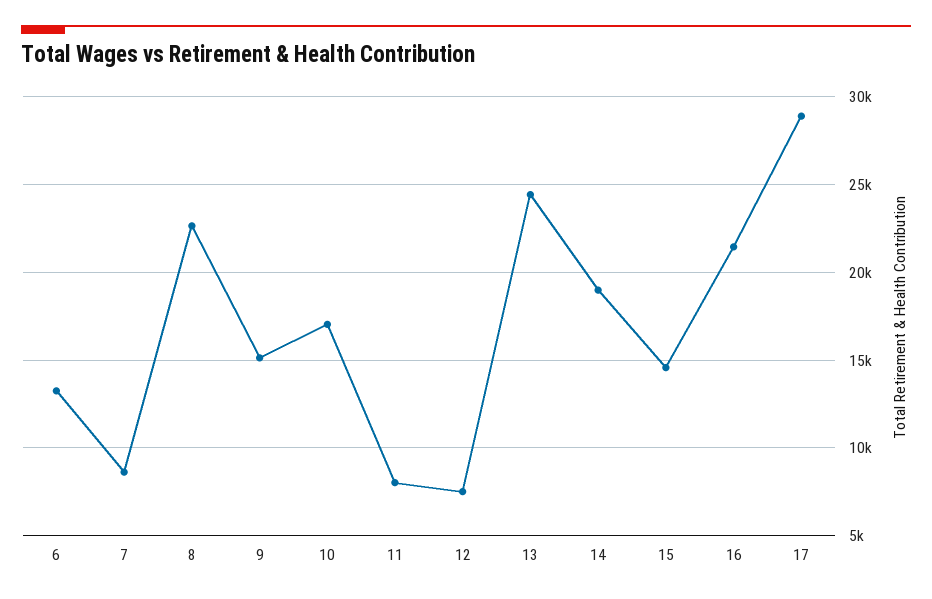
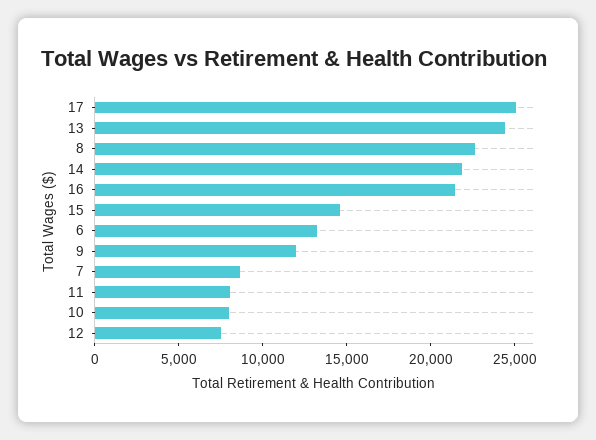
  {
    "6": 13500,
    "7": 8500,
    "8": 22500,
-   "9": 15000,
+   "9": 12000,
-   "10": 17000,
+   "10": 8000,
    "11": 8000,
    "12": 7500,
    "13": 24500,
-   "14": 19000,
+   "14": 22000,
    "15": 14500,
    "16": 21500,
-   "17": 29000
+   "17": 25000
  }

